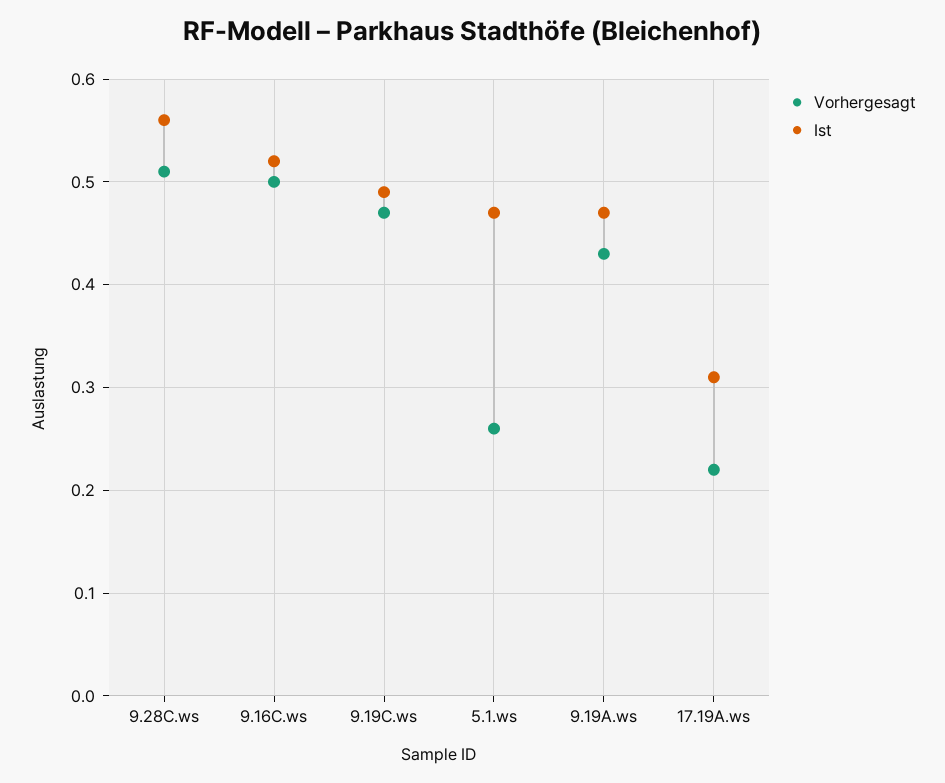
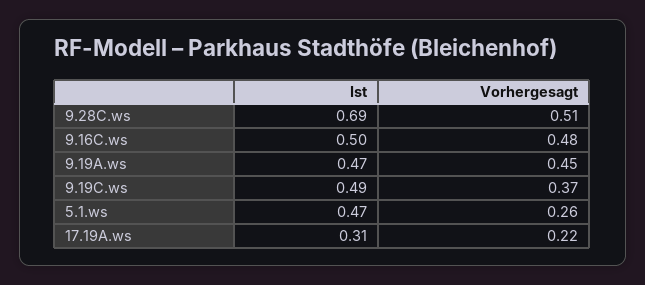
  {
    "Vorhergesagt": {
      "9.28C.ws": 0.51,
-     "9.16C.ws": 0.5,
+     "9.16C.ws": 0.48,
-     "9.19C.ws": 0.47,
+     "9.19C.ws": 0.37,
      "5.1.ws": 0.26,
-     "9.19A.ws": 0.43,
+     "9.19A.ws": 0.45,
      "17.19A.ws": 0.22
    },
    "Ist": {
-     "9.28C.ws": 0.56,
+     "9.28C.ws": 0.69,
-     "9.16C.ws": 0.52,
+     "9.16C.ws": 0.5,
      "9.19C.ws": 0.49,
      "5.1.ws": 0.47,
      "9.19A.ws": 0.47,
      "17.19A.ws": 0.31
    }
  }

